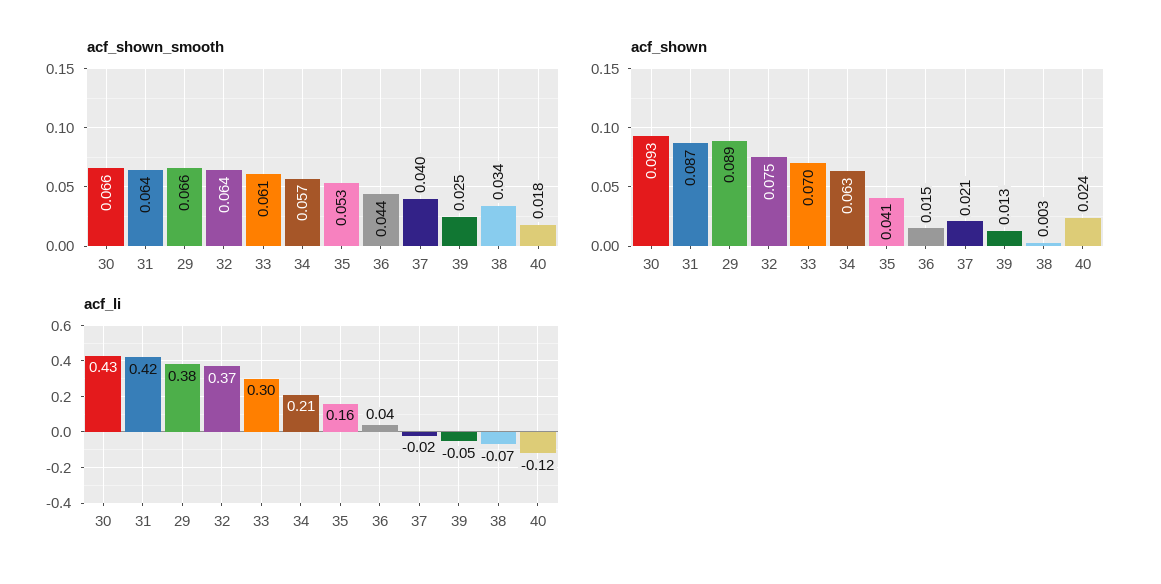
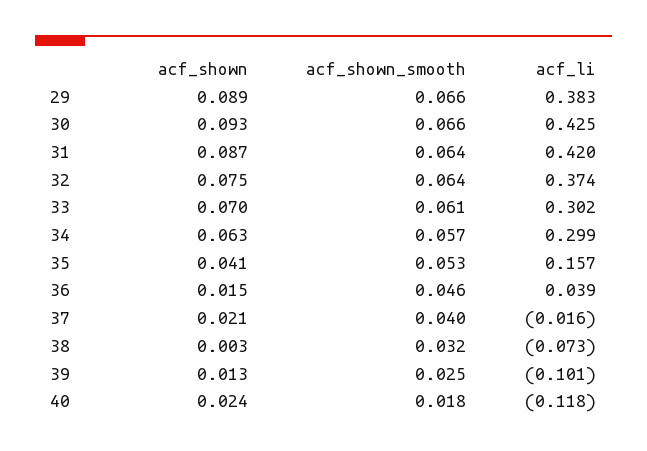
  {
    "acf_shown_smooth": {
      "30": 0.066,
      "31": 0.064,
      "29": 0.066,
      "32": 0.064,
      "33": 0.061,
      "34": 0.057,
      "35": 0.053,
-     "36": 0.044,
+     "36": 0.046,
      "37": 0.04,
      "39": 0.025,
-     "38": 0.034,
+     "38": 0.032,
      "40": 0.018
    },
    "acf_shown": {
      "30": 0.093,
      "31": 0.087,
      "29": 0.089,
      "32": 0.075,
      "33": 0.07,
      "34": 0.063,
      "35": 0.041,
      "36": 0.015,
      "37": 0.021,
      "39": 0.013,
      "38": 0.003,
      "40": 0.024
    },
    "acf_li": {
      "30": 0.425,
      "31": 0.42,
      "29": 0.383,
      "32": 0.374,
      "33": 0.302,
-     "34": 0.21,
+     "34": 0.299,
      "35": 0.157,
      "36": 0.039,
      "37": -0.016,
-     "39": -0.05,
+     "39": -0.101,
      "38": -0.073,
      "40": -0.118
    }
  }

